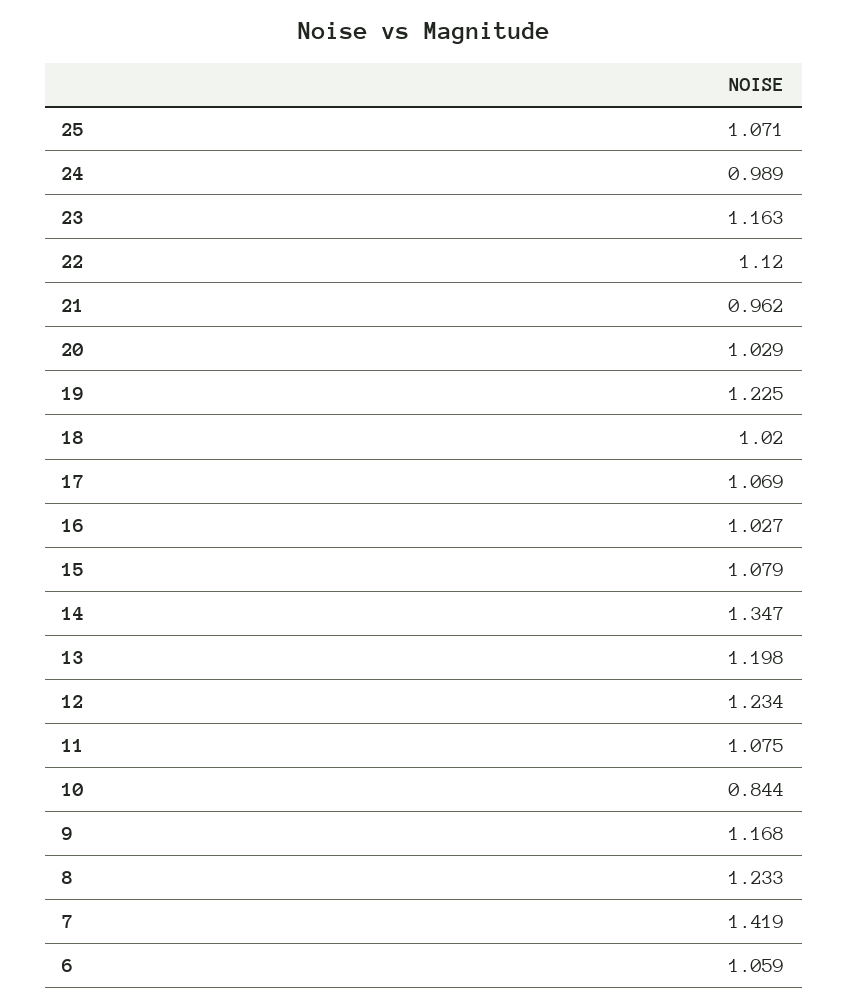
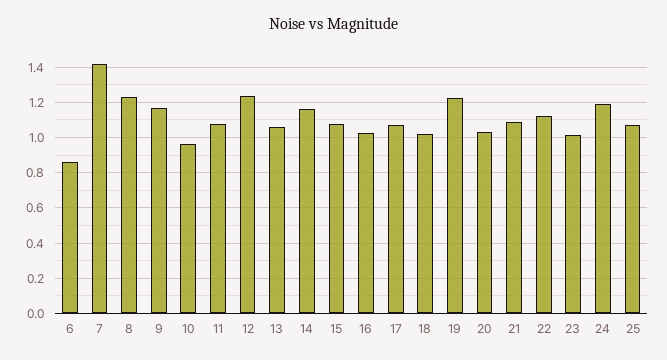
  {
    "25": 1.071,
-   "24": 0.989,
+   "24": 1.2,
-   "23": 1.163,
+   "23": 1,
    "22": 1.12,
-   "21": 0.962,
+   "21": 1.1,
    "20": 1.029,
    "19": 1.225,
    "18": 1.02,
    "17": 1.069,
    "16": 1.027,
    "15": 1.079,
-   "14": 1.347,
+   "14": 1.15,
-   "13": 1.198,
+   "13": 1.05,
    "12": 1.234,
    "11": 1.075,
-   "10": 0.844,
+   "10": 0.95,
    "9": 1.168,
    "8": 1.233,
    "7": 1.419,
-   "6": 1.059
+   "6": 0.85
  }

